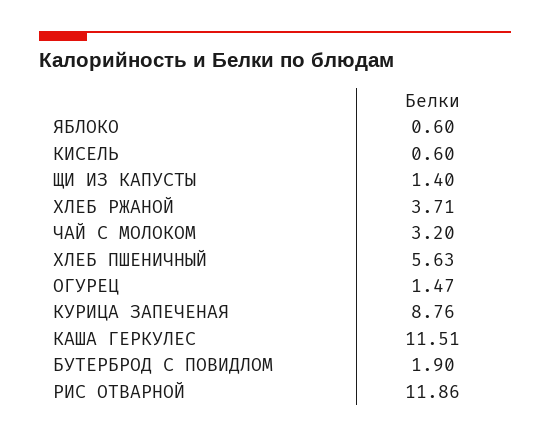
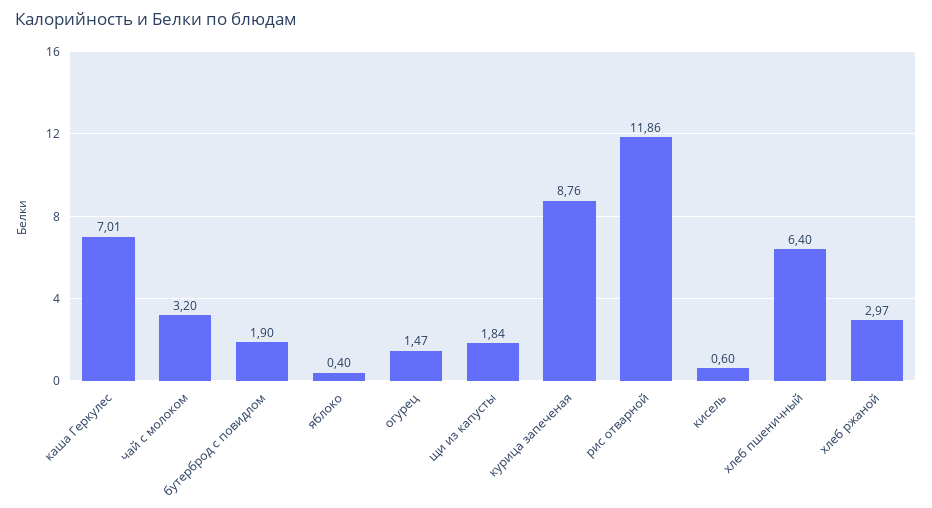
  {
-   "ЯБЛОКО": 0.6,
+   "ЯБЛОКО": 0.4,
    "КИСЕЛЬ": 0.6,
-   "ЩИ ИЗ КАПУСТЫ": 1.4,
+   "ЩИ ИЗ КАПУСТЫ": 1.84,
-   "ХЛЕБ РЖАНОЙ": 3.71,
+   "ХЛЕБ РЖАНОЙ": 2.97,
    "ЧАЙ С МОЛОКОМ": 3.2,
-   "ХЛЕБ ПШЕНИЧНЫЙ": 5.63,
+   "ХЛЕБ ПШЕНИЧНЫЙ": 6.4,
    "ОГУРЕЦ": 1.47,
    "КУРИЦА ЗАПЕЧЕНАЯ": 8.76,
-   "КАША ГЕРКУЛЕС": 11.51,
+   "КАША ГЕРКУЛЕС": 7.01,
    "БУТЕРБРОД С ПОВИДЛОМ": 1.9,
    "РИС ОТВАРНОЙ": 11.86
  }

